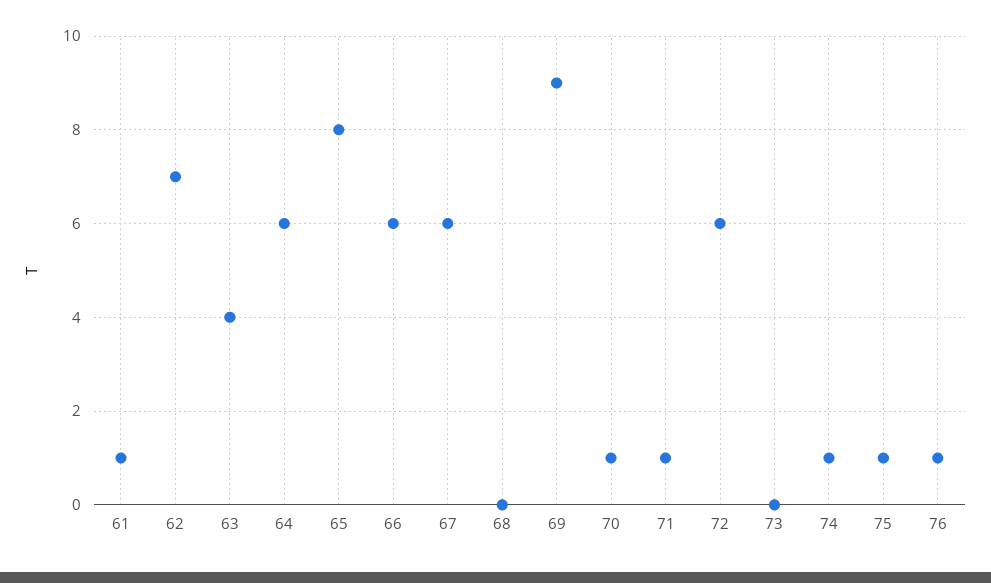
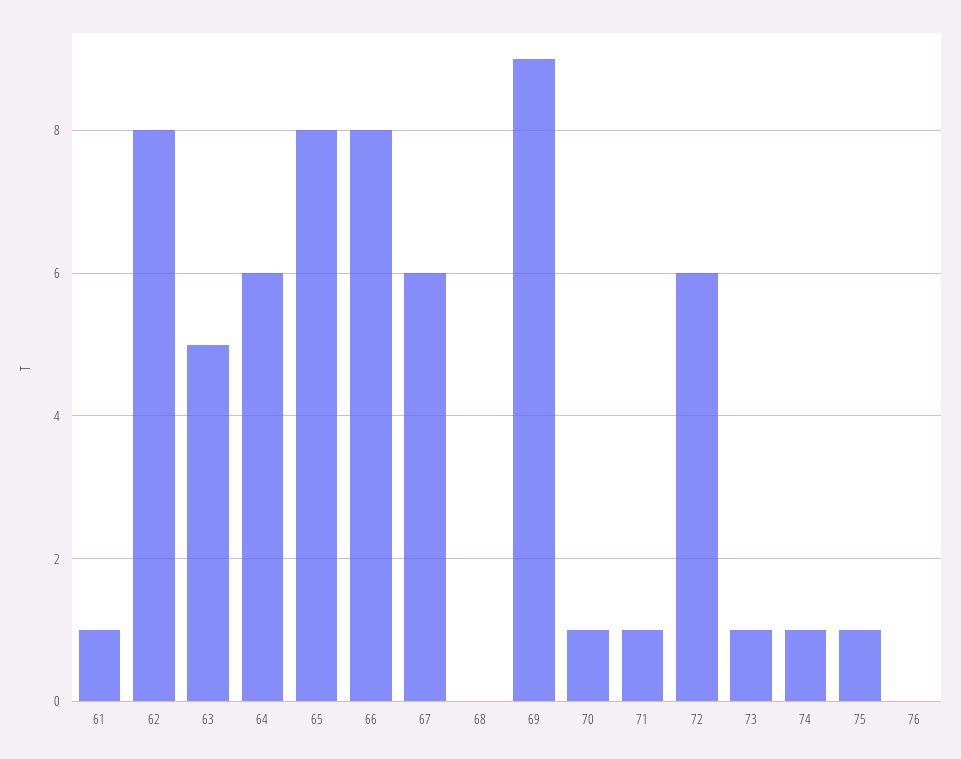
  {
    "61": 1,
-   "62": 7,
+   "62": 8,
-   "63": 4,
+   "63": 5,
    "64": 6,
    "65": 8,
-   "66": 6,
+   "66": 8,
    "67": 6,
    "68": 0,
    "69": 9,
    "70": 1,
    "71": 1,
    "72": 6,
-   "73": 0,
+   "73": 1,
    "74": 1,
    "75": 1,
-   "76": 1
+   "76": 0
  }

